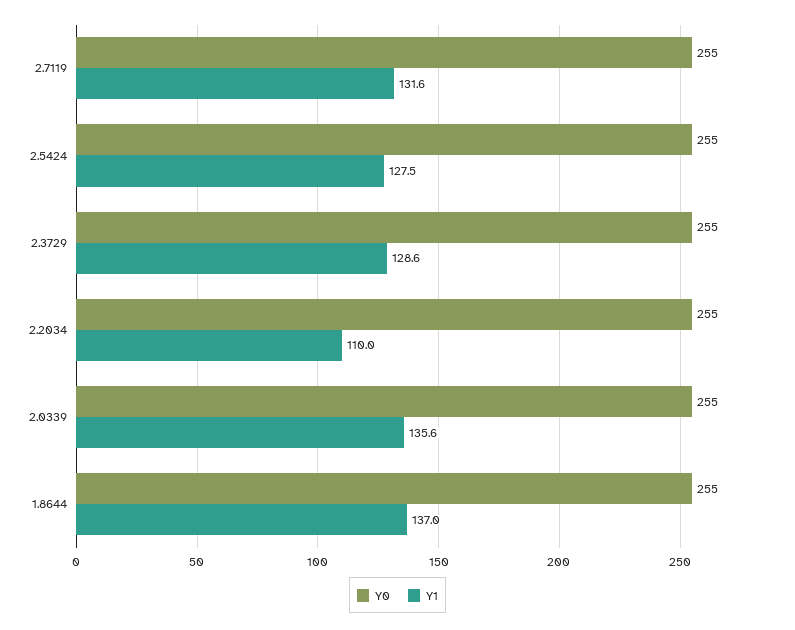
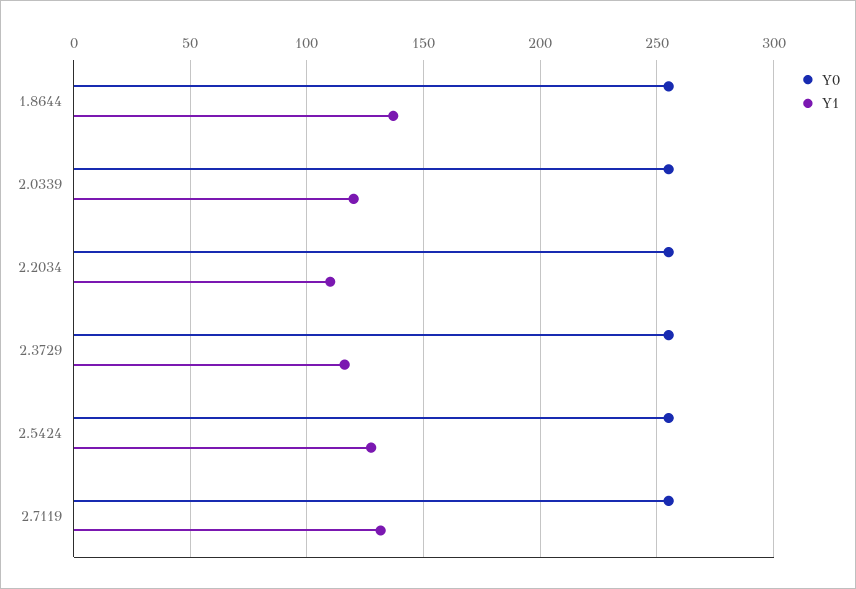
  {
    "Y0": {
      "2.7119": 255,
      "2.5424": 255,
      "2.3729": 255,
      "2.2034": 255,
      "2.0339": 255,
      "1.8644": 255
    },
    "Y1": {
      "2.7119": 131.6,
      "2.5424": 127.5,
-     "2.3729": 128.6,
+     "2.3729": 115,
      "2.2034": 110,
-     "2.0339": 135.6,
+     "2.0339": 120,
      "1.8644": 137
    }
  }

